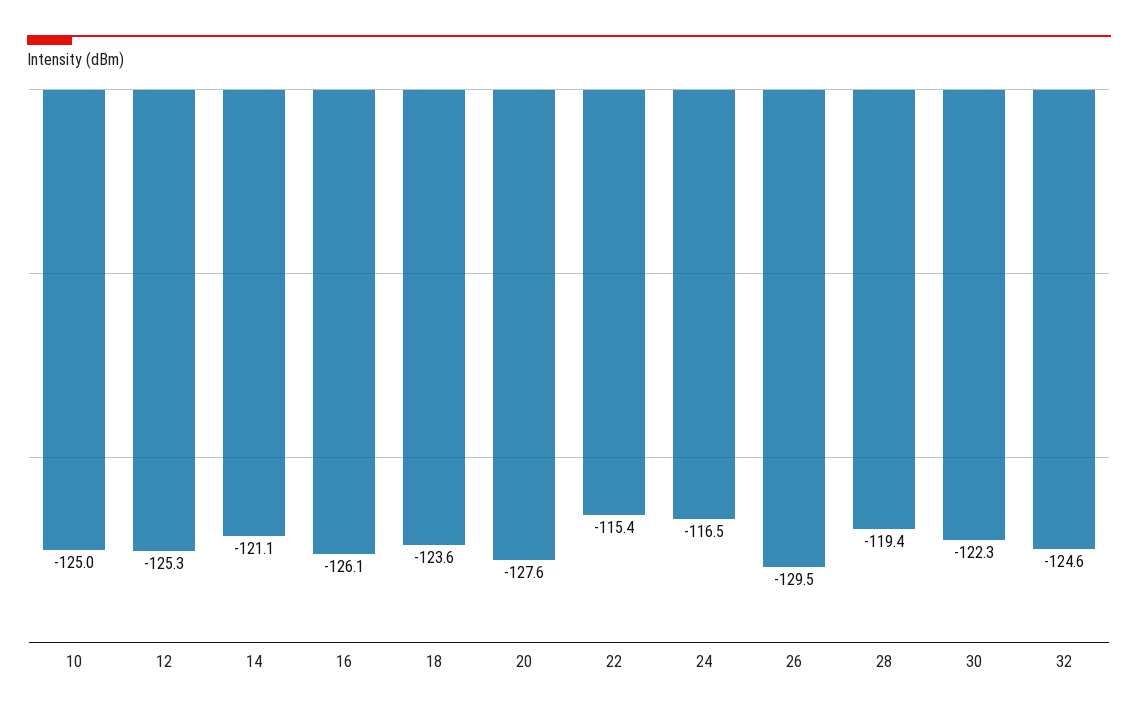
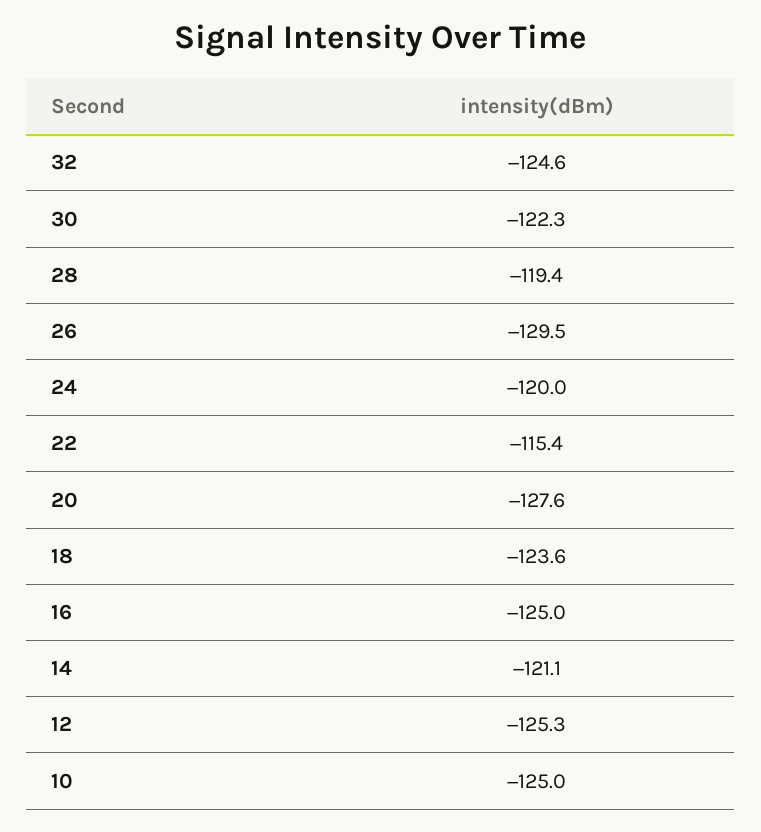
  {
    "10": -125,
    "12": -125.3,
    "14": -121.1,
-   "16": -126.1,
+   "16": -125,
    "18": -123.6,
    "20": -127.6,
    "22": -115.4,
-   "24": -116.5,
+   "24": -120,
    "26": -129.5,
    "28": -119.4,
    "30": -122.3,
    "32": -124.6
  }

